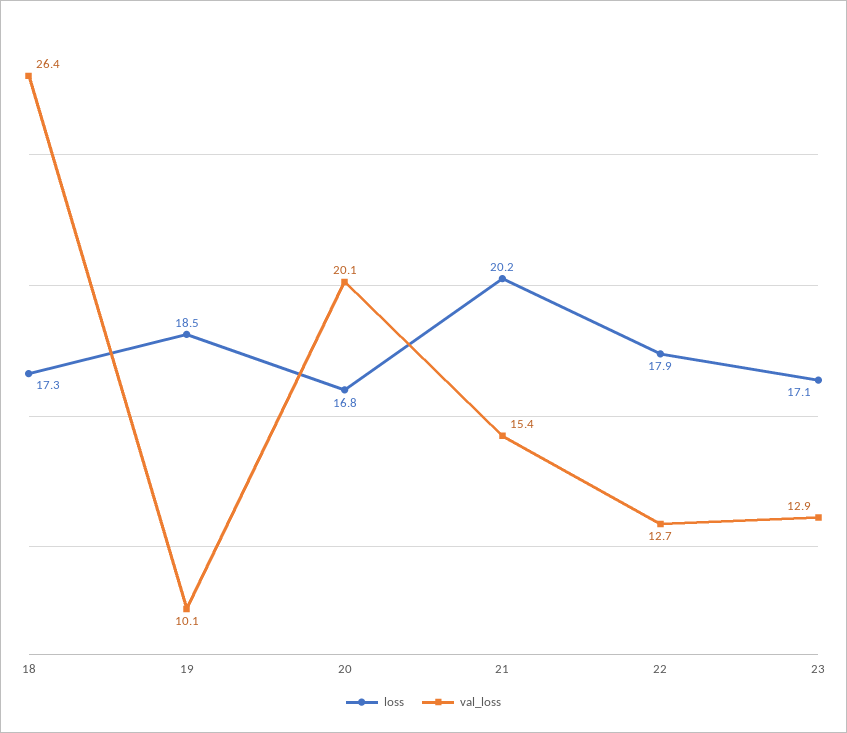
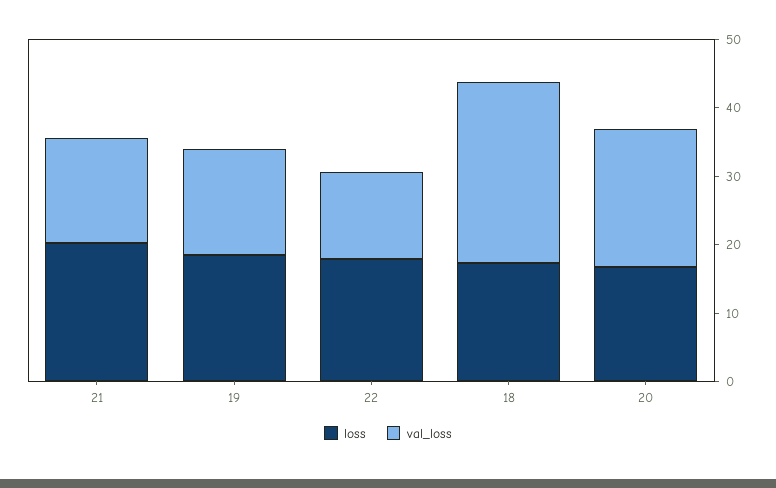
  {
    "loss": {
      "18": 17.3,
      "19": 18.5,
      "20": 16.8,
      "21": 20.2,
-     "22": 17.9,
+     "22": 17.9
-     "23": 17.1
    },
    "val_loss": {
      "18": 26.4,
-     "19": 10.1,
+     "19": 16,
      "20": 20.1,
      "21": 15.4,
-     "22": 12.7,
+     "22": 12.7
-     "23": 12.9
    }
  }

